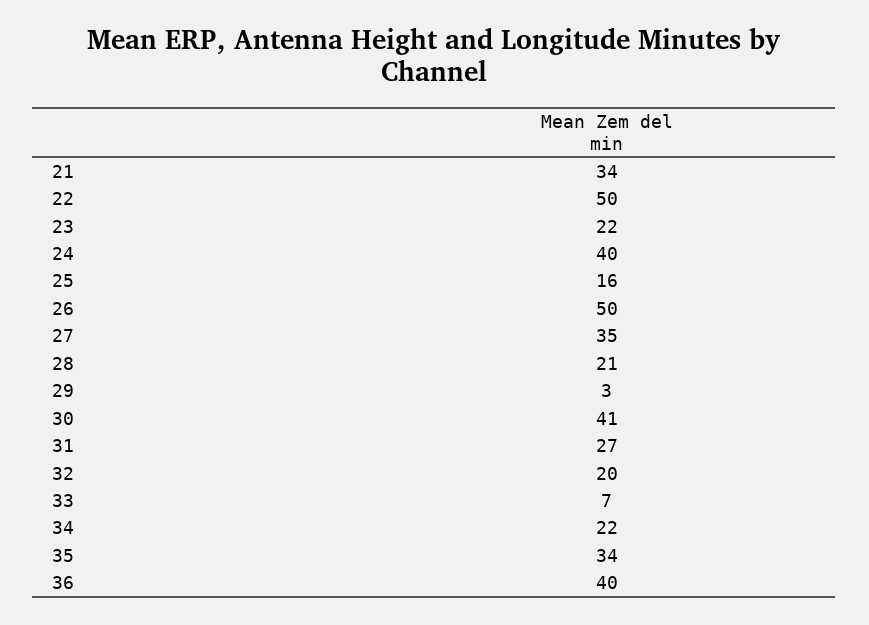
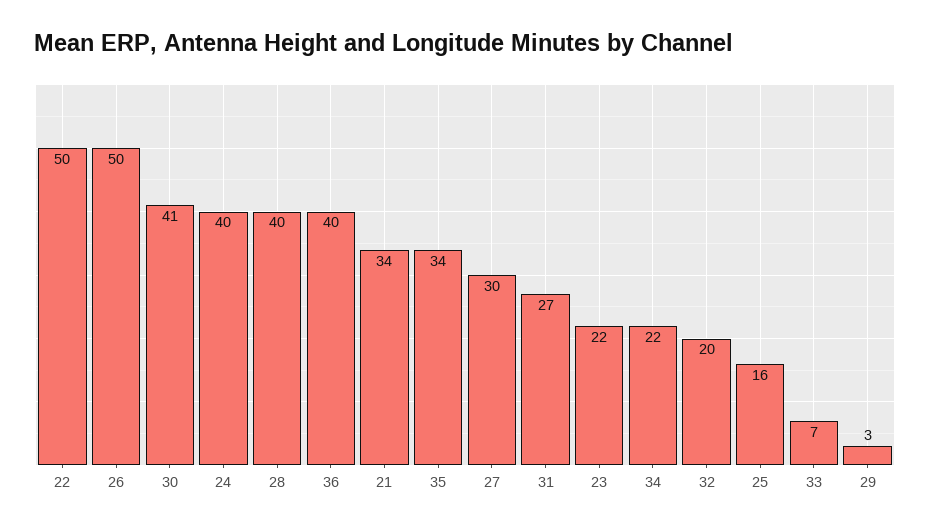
  {
    "21": 34,
    "22": 50,
    "23": 22,
    "24": 40,
    "25": 16,
    "26": 50,
-   "27": 35,
+   "27": 30,
-   "28": 21,
+   "28": 40,
    "29": 3,
    "30": 41,
    "31": 27,
    "32": 20,
    "33": 7,
    "34": 22,
    "35": 34,
    "36": 40
  }

